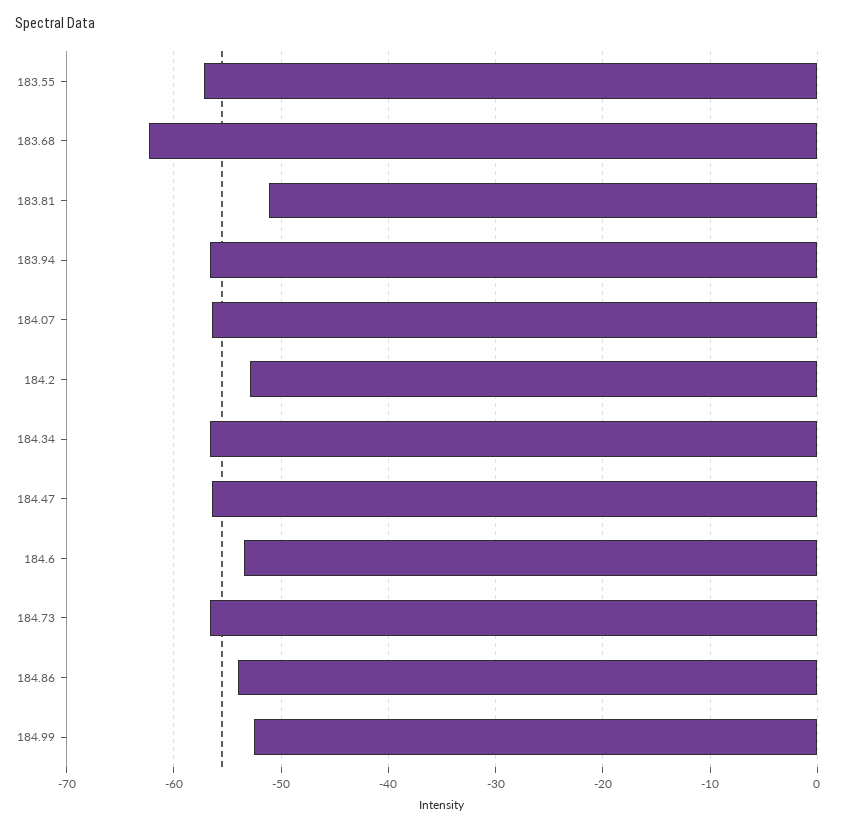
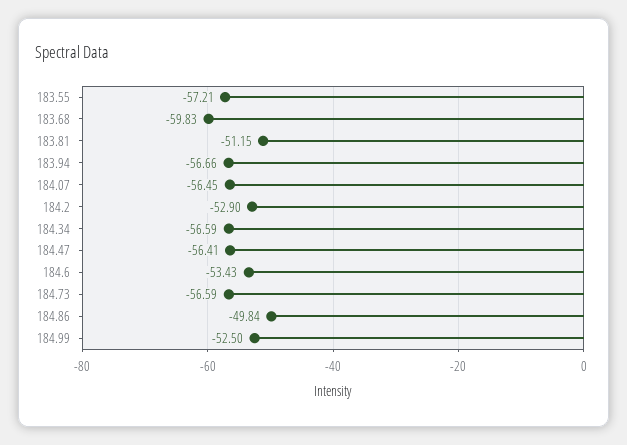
  {
    "183.55": -57.21,
-   "183.68": -62,
+   "183.68": -59.83,
    "183.81": -51.15,
    "183.94": -56.66,
    "184.07": -56.45,
    "184.2": -52.9,
    "184.34": -56.59,
    "184.47": -56.41,
    "184.6": -53.43,
    "184.73": -56.59,
-   "184.86": -54,
+   "184.86": -49.84,
    "184.99": -52.5
  }

